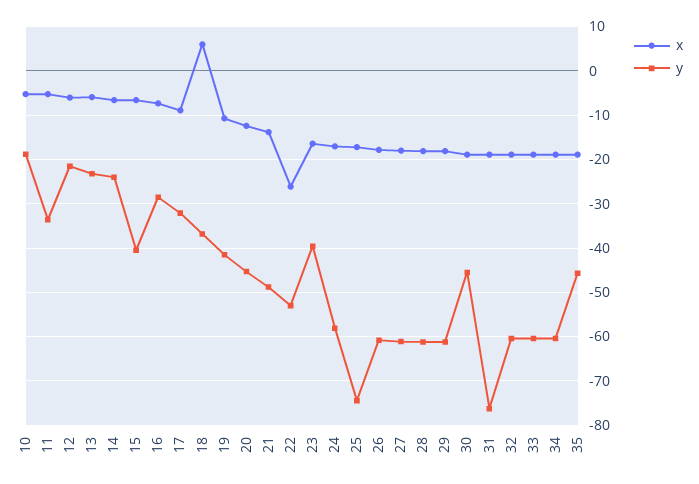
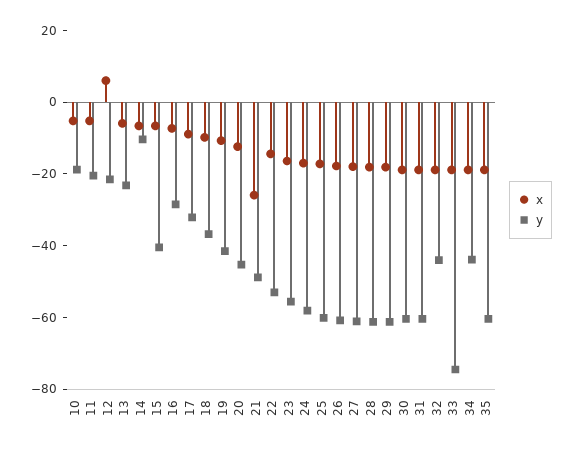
  {
    "x": {
      "10": -6,
      "11": -6,
-     "12": -6,
+     "12": 5,
      "13": -6,
      "14": -6,
      "15": -6,
      "16": -8,
      "17": -8,
-     "18": 6,
+     "18": -10,
      "19": -10,
      "20": -12,
-     "21": -14,
+     "21": -25,
-     "22": -26,
+     "22": -15,
      "23": -16,
      "24": -18,
      "25": -18,
      "26": -18,
      "27": -18,
      "28": -18,
      "29": -18,
      "30": -18,
      "31": -18,
      "32": -18,
      "33": -18,
      "34": -18,
      "35": -18
    },
    "y": {
      "10": -18,
-     "11": -34,
+     "11": -20,
      "12": -22,
      "13": -24,
-     "14": -24,
+     "14": -10,
      "15": -40,
      "16": -28,
      "17": -32,
      "18": -36,
      "19": -42,
      "20": -46,
      "21": -48,
      "22": -54,
-     "23": -40,
+     "23": -55,
      "24": -58,
-     "25": -74,
+     "25": -60,
      "26": -60,
      "27": -62,
      "28": -62,
      "29": -62,
-     "30": -46,
+     "30": -60,
-     "31": -76,
+     "31": -60,
-     "32": -60,
+     "32": -45,
-     "33": -60,
+     "33": -75,
-     "34": -60,
+     "34": -45,
-     "35": -46
+     "35": -60
    }
  }

